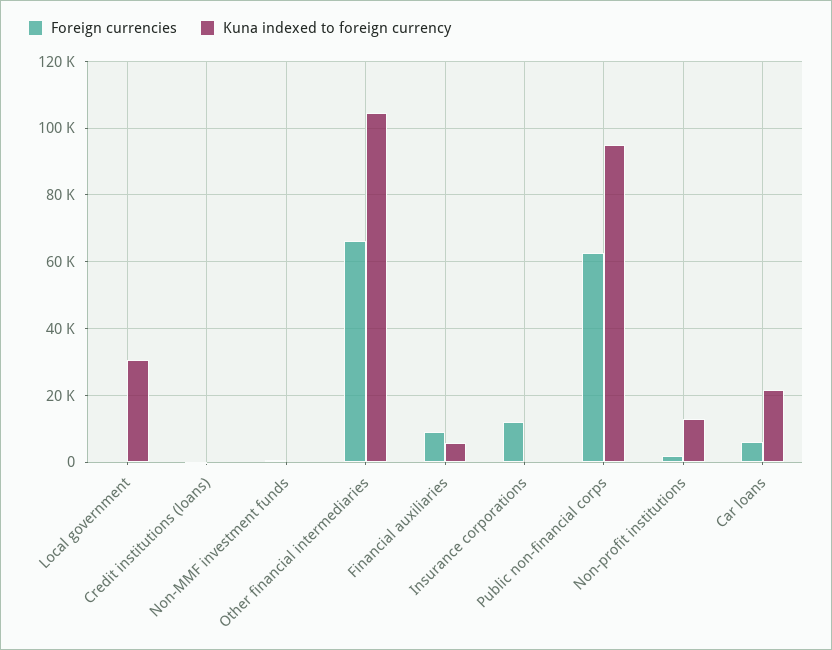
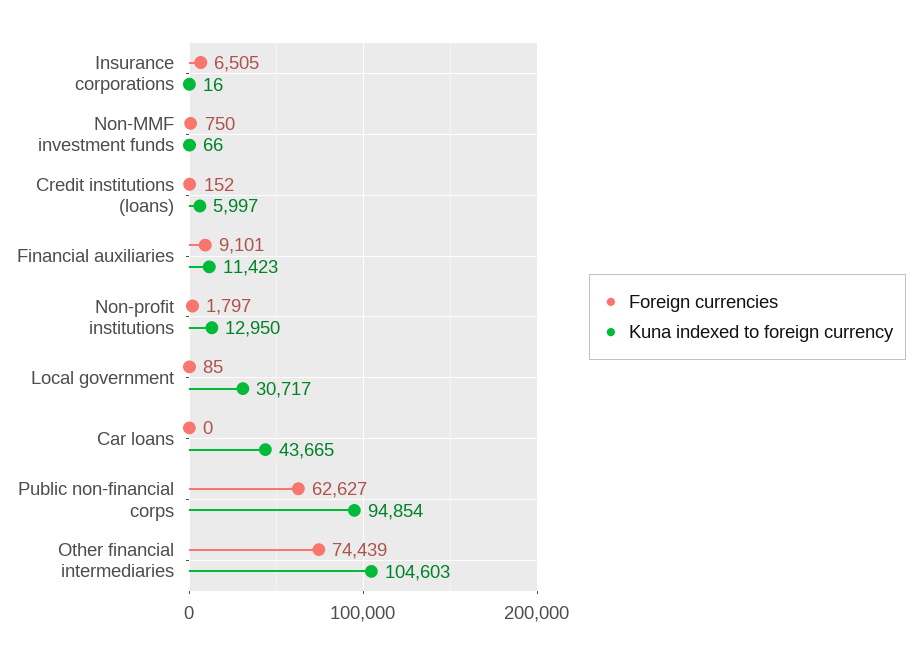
  {
    "Foreign currencies": {
      "Local government": 85,
      "Credit institutions (loans)": 152,
      "Non-MMF investment funds": 750,
-     "Other financial intermediaries": 66000,
+     "Other financial intermediaries": 74439,
      "Financial auxiliaries": 9101,
-     "Insurance corporations": 12000,
+     "Insurance corporations": 6505,
      "Public non-financial corps": 62627,
      "Non-profit institutions": 1797,
-     "Car loans": 6000
+     "Car loans": 0
    },
    "Kuna indexed to foreign currency": {
      "Local government": 30717,
-     "Credit institutions (loans)": 0,
+     "Credit institutions (loans)": 5997,
      "Non-MMF investment funds": 66,
      "Other financial intermediaries": 104603,
-     "Financial auxiliaries": 6000,
+     "Financial auxiliaries": 11423,
      "Insurance corporations": 16,
      "Public non-financial corps": 94854,
      "Non-profit institutions": 12950,
-     "Car loans": 22000
+     "Car loans": 43665
    }
  }

